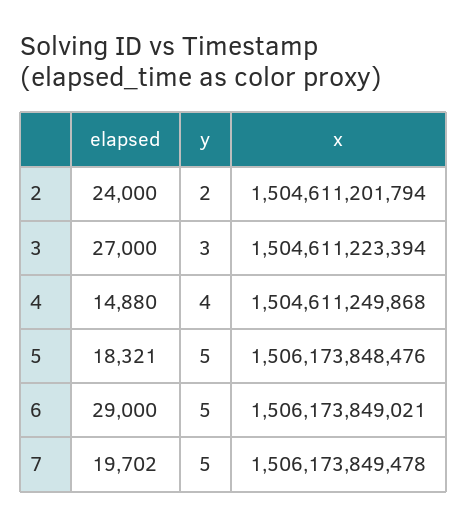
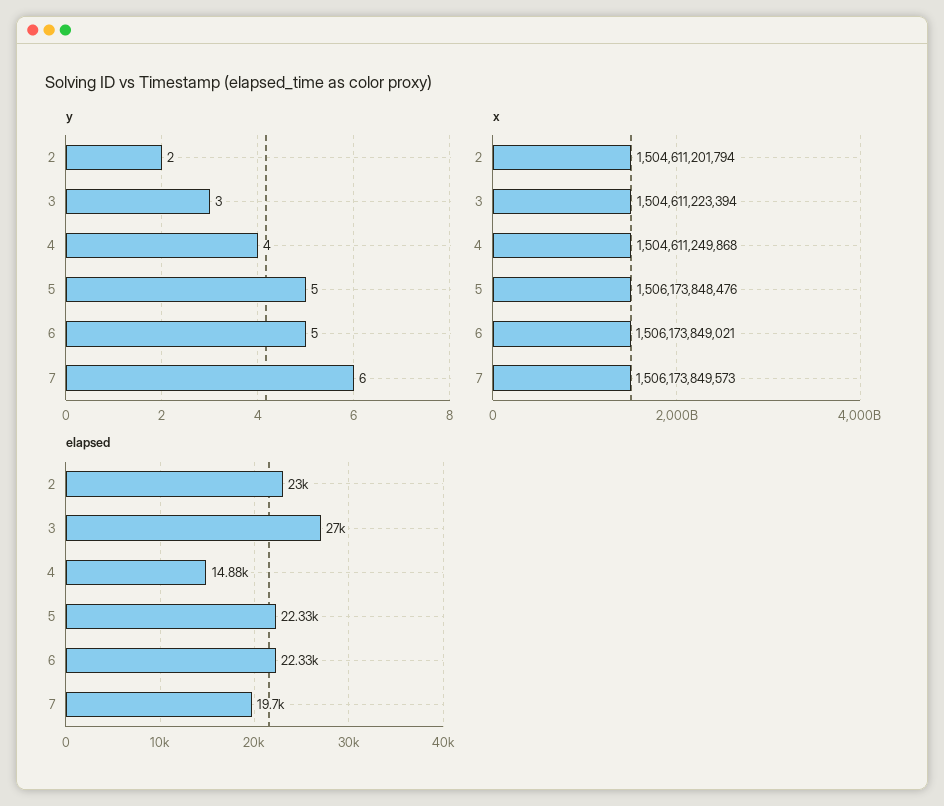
  {
    "elapsed": {
-     "2": 24000,
+     "2": 23000,
      "3": 27000,
      "4": 14880,
-     "5": 18321,
+     "5": 22330,
-     "6": 29000,
+     "6": 22330,
      "7": 19702
    },
    "y": {
      "2": 2,
      "3": 3,
      "4": 4,
      "5": 5,
      "6": 5,
-     "7": 5
+     "7": 6
    },
    "x": {
      "2": 1504611201794,
      "3": 1504611223394,
      "4": 1504611249868,
      "5": 1506173848476,
      "6": 1506173849021,
-     "7": 1506173849478
+     "7": 1506173849573
    }
  }

